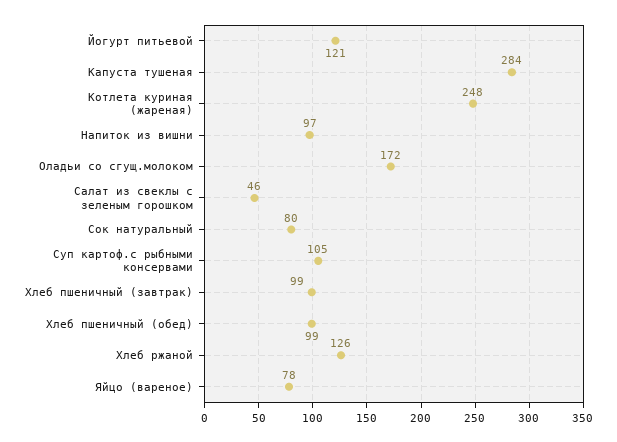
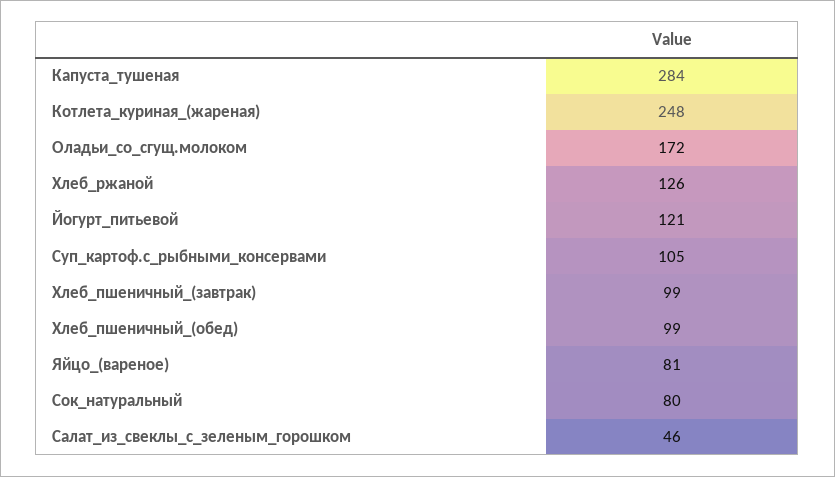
  {
    "Йогурт питьевой": 121,
    "Капуста тушеная": 284,
    "Котлета куриная (жареная)": 248,
-   "Напиток из вишни": 97,
    "Оладьи со сгущ.молоком": 172,
    "Салат из свеклы с зеленым горошком": 46,
    "Сок натуральный": 80,
    "Суп картоф.с рыбными консервами": 105,
    "Хлеб пшеничный (завтрак)": 99,
    "Хлеб пшеничный (обед)": 99,
    "Хлеб ржаной": 126,
-   "Яйцо (вареное)": 78
+   "Яйцо (вареное)": 81
  }

